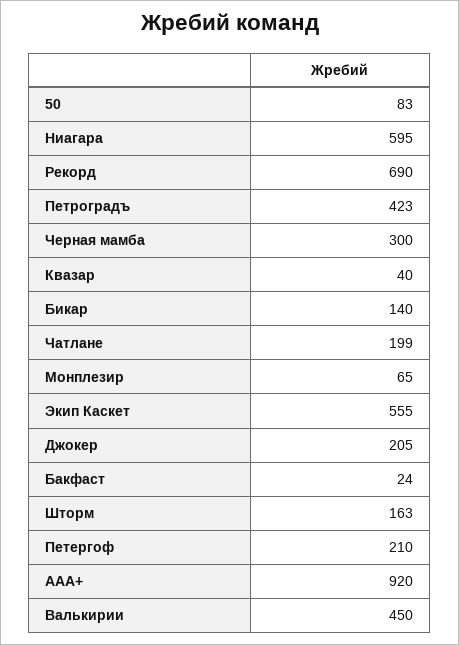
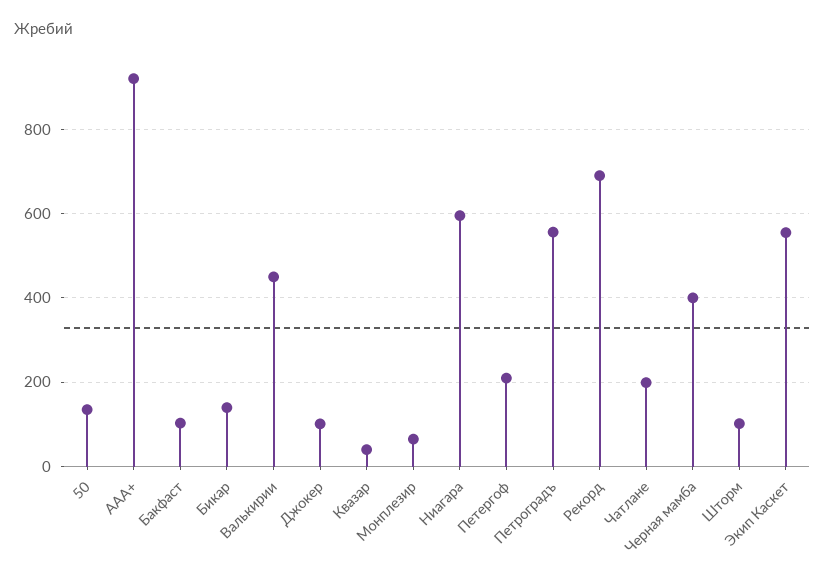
  {
-   "50": 83,
+   "50": 140,
    "Ниагара": 595,
    "Рекорд": 690,
-   "Петроградъ": 423,
+   "Петроградъ": 560,
-   "Черная мамба": 300,
+   "Черная мамба": 400,
    "Квазар": 40,
    "Бикар": 140,
    "Чатлане": 199,
    "Монплезир": 65,
    "Экип Каскет": 555,
-   "Джокер": 205,
+   "Джокер": 100,
-   "Бакфаст": 24,
+   "Бакфаст": 100,
-   "Шторм": 163,
+   "Шторм": 100,
    "Петергоф": 210,
    "ААА+": 920,
    "Валькирии": 450
  }

